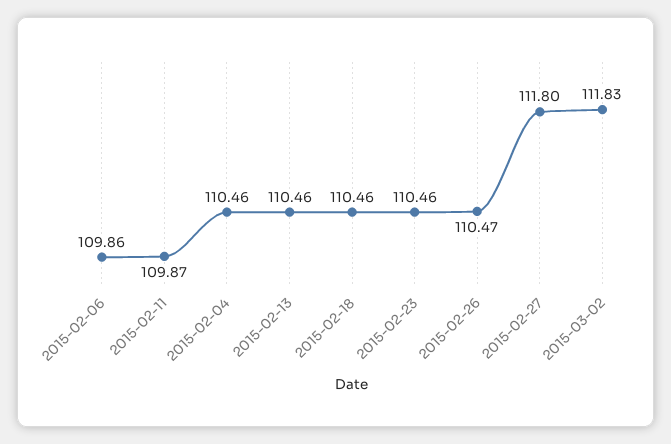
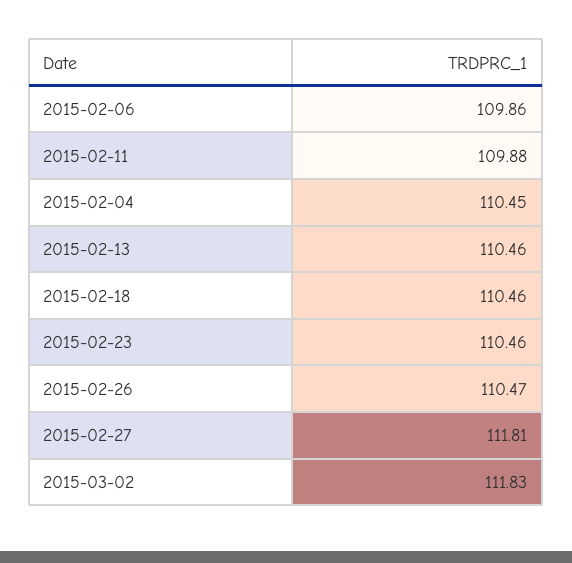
  {
    "2015-02-06": 109.86,
-   "2015-02-11": 109.87,
+   "2015-02-11": 109.88,
-   "2015-02-04": 110.46,
+   "2015-02-04": 110.45,
    "2015-02-13": 110.46,
    "2015-02-18": 110.46,
    "2015-02-23": 110.46,
    "2015-02-26": 110.47,
-   "2015-02-27": 111.8,
+   "2015-02-27": 111.81,
    "2015-03-02": 111.83
  }

